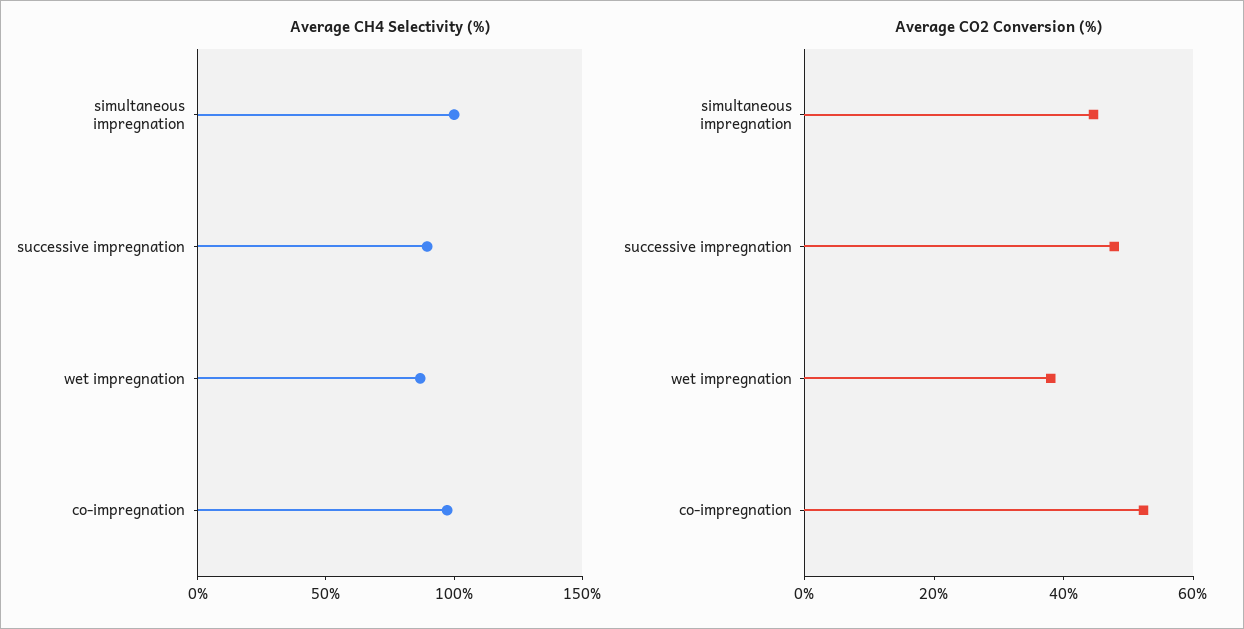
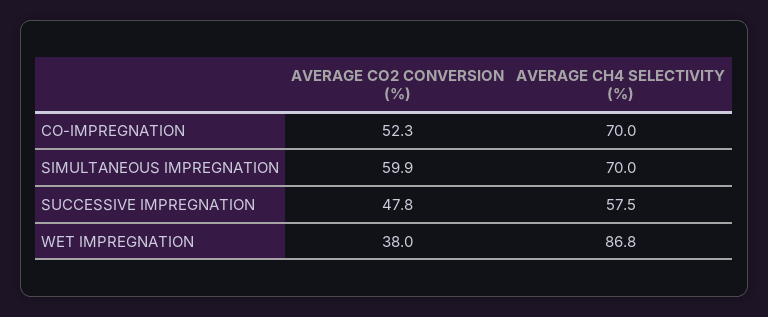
  {
    "Average CH4 Selectivity (%)": {
-     "simultaneous impregnation": 100,
+     "simultaneous impregnation": 70,
-     "successive impregnation": 90,
+     "successive impregnation": 57.5,
      "wet impregnation": 86.8,
-     "co-impregnation": 100
+     "co-impregnation": 70
    },
    "Average CO2 Conversion (%)": {
-     "simultaneous impregnation": 45,
+     "simultaneous impregnation": 59.9,
      "successive impregnation": 47.8,
      "wet impregnation": 38,
      "co-impregnation": 52.3
    }
  }

